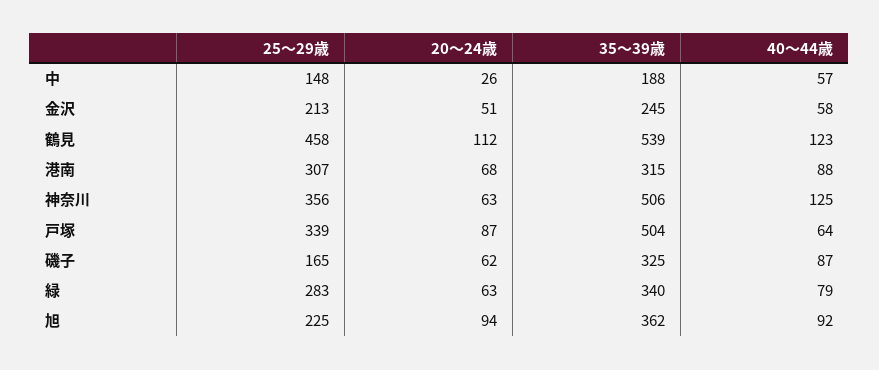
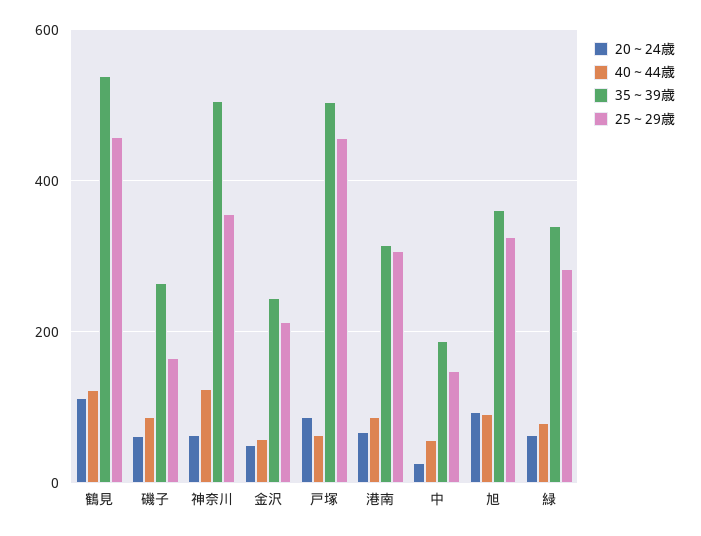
  {
    "25～29歳": {
      "中": 148,
      "金沢": 213,
      "鶴見": 458,
      "港南": 307,
      "神奈川": 356,
-     "戸塚": 339,
+     "戸塚": 460,
      "磯子": 165,
      "緑": 283,
-     "旭": 225
+     "旭": 320
    },
    "20～24歳": {
      "中": 26,
      "金沢": 51,
      "鶴見": 112,
      "港南": 68,
      "神奈川": 63,
      "戸塚": 87,
      "磯子": 62,
      "緑": 63,
      "旭": 94
    },
    "35～39歳": {
      "中": 188,
      "金沢": 245,
      "鶴見": 539,
      "港南": 315,
      "神奈川": 506,
      "戸塚": 504,
-     "磯子": 325,
+     "磯子": 260,
      "緑": 340,
      "旭": 362
    },
    "40～44歳": {
      "中": 57,
      "金沢": 58,
      "鶴見": 123,
      "港南": 88,
      "神奈川": 125,
      "戸塚": 64,
      "磯子": 87,
      "緑": 79,
      "旭": 92
    }
  }

